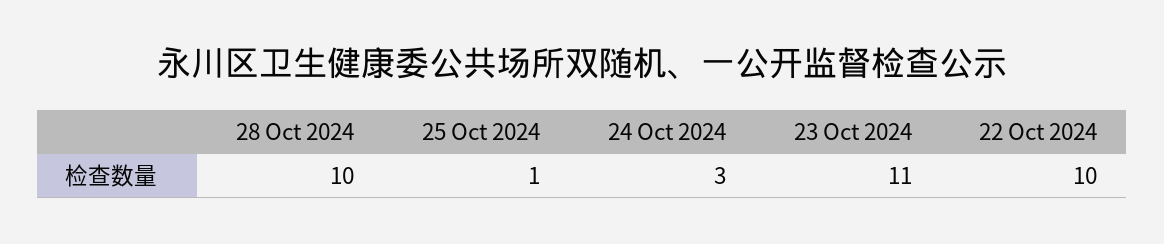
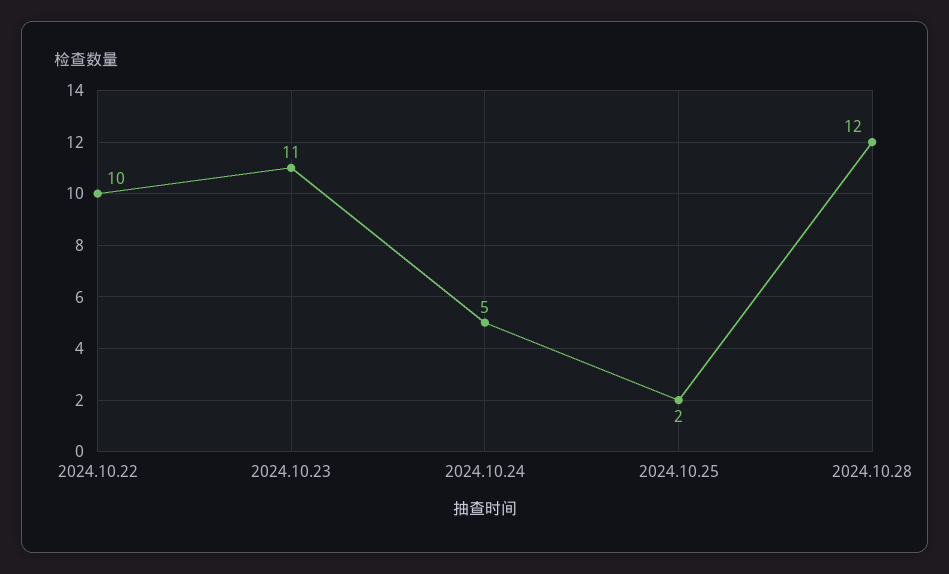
  {
-   "28 Oct 2024": 10,
+   "28 Oct 2024": 12,
-   "25 Oct 2024": 1,
+   "25 Oct 2024": 2,
-   "24 Oct 2024": 3,
+   "24 Oct 2024": 5,
    "23 Oct 2024": 11,
    "22 Oct 2024": 10
  }

